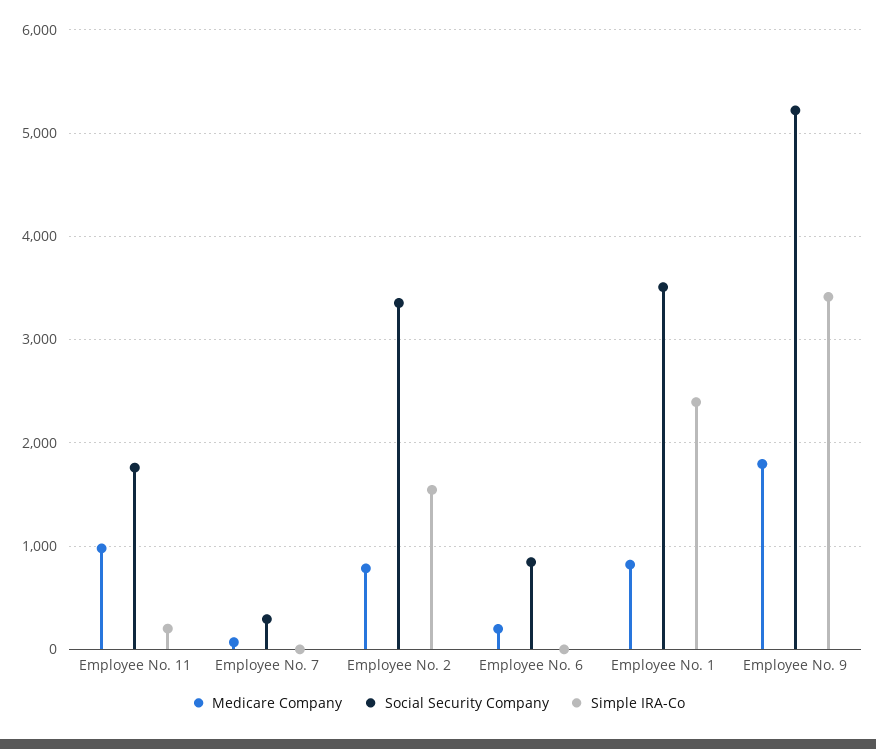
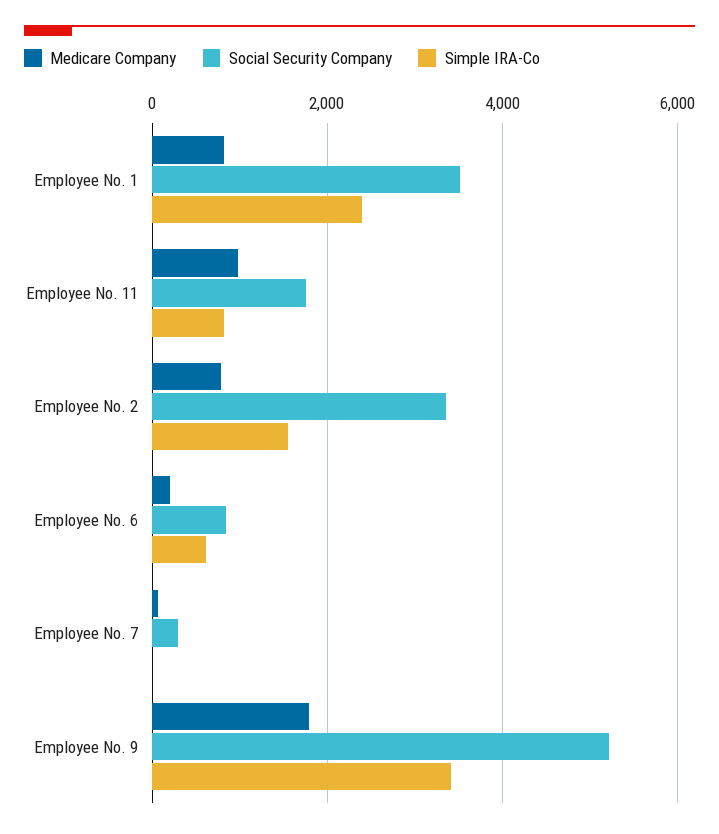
  {
    "Medicare Company": {
      "Employee No. 11": 1000,
      "Employee No. 7": 100,
      "Employee No. 2": 800,
      "Employee No. 6": 200,
      "Employee No. 1": 800,
      "Employee No. 9": 1800
    },
    "Social Security Company": {
      "Employee No. 11": 1800,
      "Employee No. 7": 300,
      "Employee No. 2": 3400,
      "Employee No. 6": 800,
      "Employee No. 1": 3500,
      "Employee No. 9": 5200
    },
    "Simple IRA-Co": {
-     "Employee No. 11": 200,
+     "Employee No. 11": 800,
      "Employee No. 7": 0,
      "Employee No. 2": 1500,
-     "Employee No. 6": 0,
+     "Employee No. 6": 600,
      "Employee No. 1": 2400,
      "Employee No. 9": 3400
    }
  }

